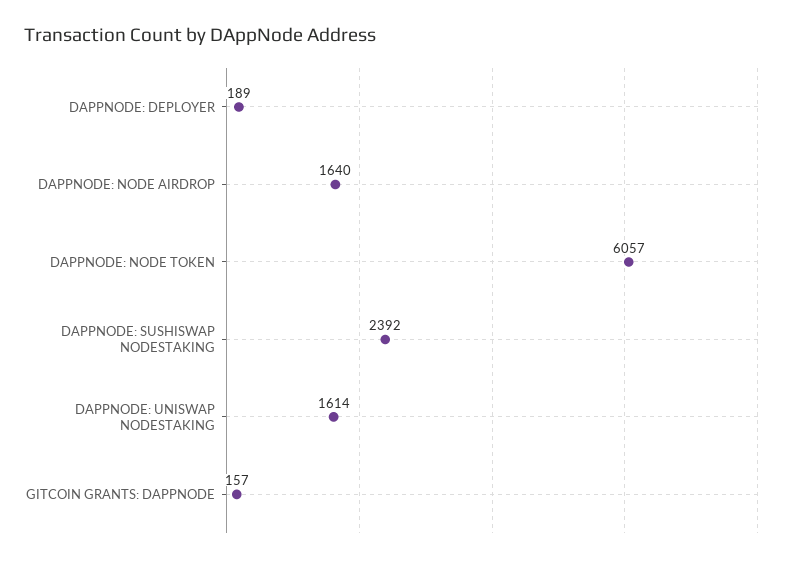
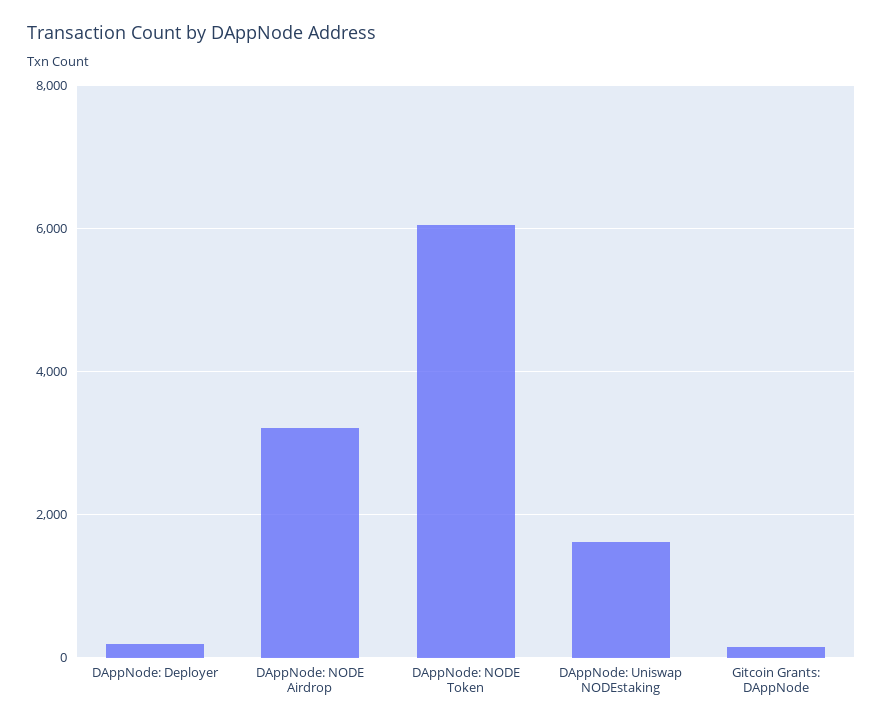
  {
    "DAPPNODE: DEPLOYER": 189,
-   "DAPPNODE: NODE AIRDROP": 1640,
+   "DAPPNODE: NODE AIRDROP": 3200,
    "DAPPNODE: NODE TOKEN": 6057,
-   "DAPPNODE: SUSHISWAP NODESTAKING": 2392,
    "DAPPNODE: UNISWAP NODESTAKING": 1614,
    "GITCOIN GRANTS: DAPPNODE": 157
  }

